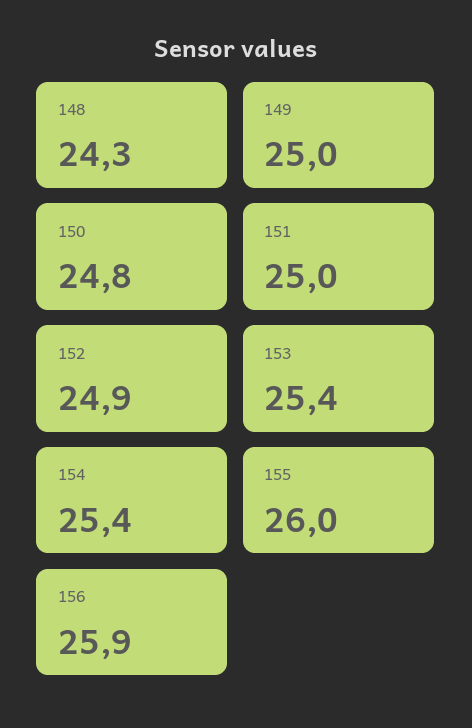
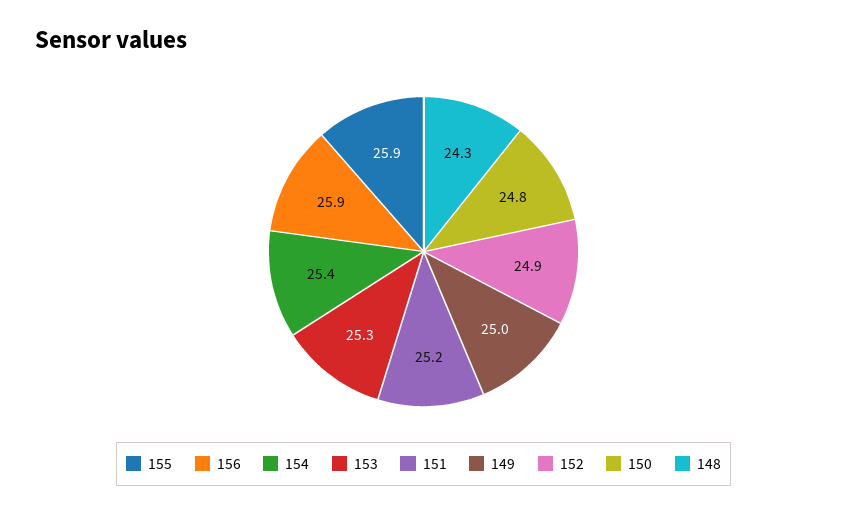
  {
    "148": 24.3,
    "149": 25,
    "150": 24.8,
-   "151": 25,
+   "151": 25.2,
    "152": 24.9,
-   "153": 25.4,
+   "153": 25.3,
    "154": 25.4,
-   "155": 26,
+   "155": 25.9,
    "156": 25.9
  }

